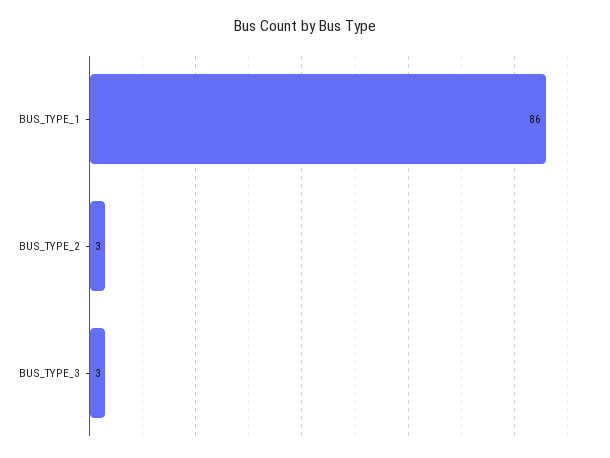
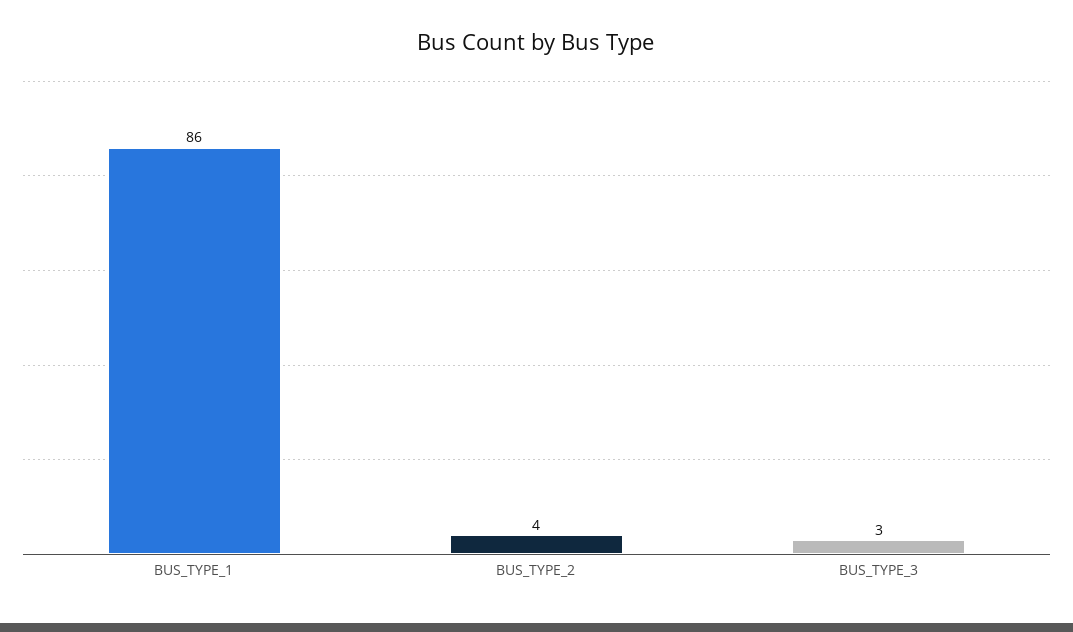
  {
    "BUS_TYPE_1": 86,
-   "BUS_TYPE_2": 3,
+   "BUS_TYPE_2": 4,
    "BUS_TYPE_3": 3
  }

